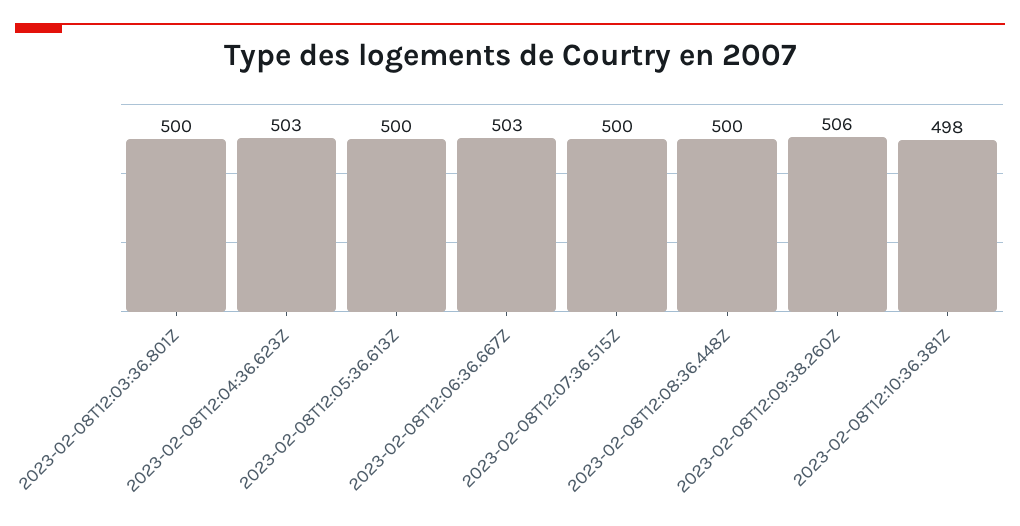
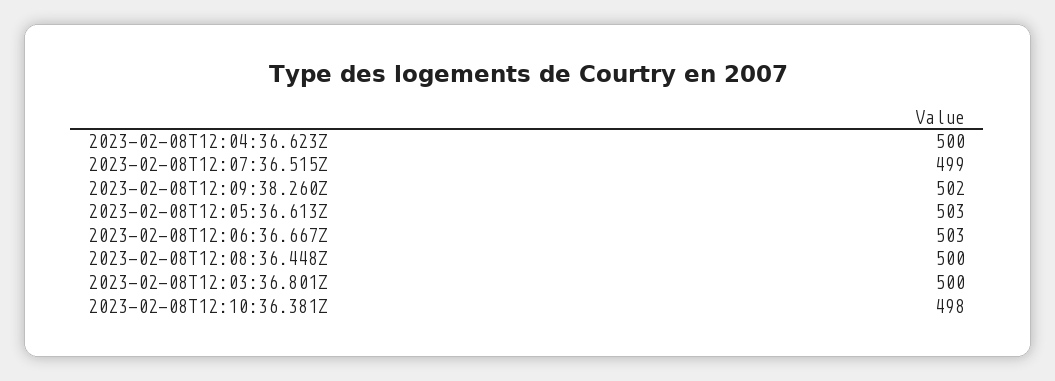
  {
    "2023-02-08T12:03:36.801Z": 500,
-   "2023-02-08T12:04:36.623Z": 503,
+   "2023-02-08T12:04:36.623Z": 500,
-   "2023-02-08T12:05:36.613Z": 500,
+   "2023-02-08T12:05:36.613Z": 503,
    "2023-02-08T12:06:36.667Z": 503,
-   "2023-02-08T12:07:36.515Z": 500,
+   "2023-02-08T12:07:36.515Z": 499,
    "2023-02-08T12:08:36.448Z": 500,
-   "2023-02-08T12:09:38.260Z": 506,
+   "2023-02-08T12:09:38.260Z": 502,
    "2023-02-08T12:10:36.381Z": 498
  }

